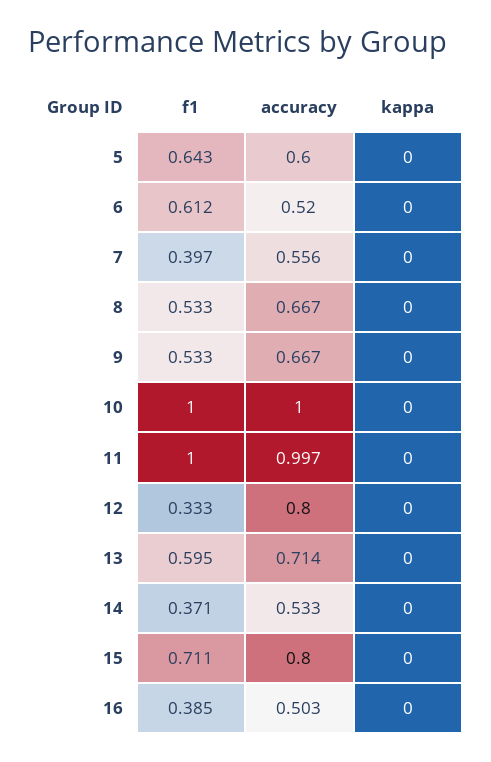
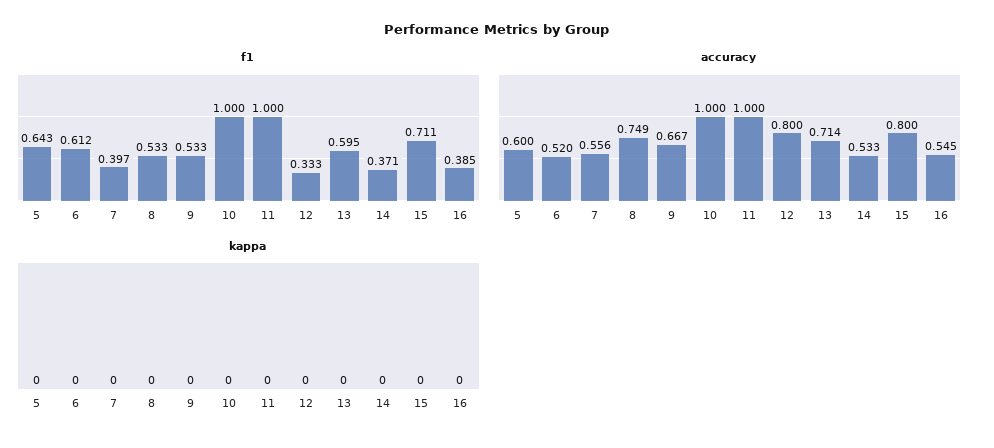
  {
    "f1": {
      "5": 0.643,
      "6": 0.612,
      "7": 0.397,
      "8": 0.533,
      "9": 0.533,
      "10": 1,
      "11": 1,
      "12": 0.333,
      "13": 0.595,
      "14": 0.371,
      "15": 0.711,
      "16": 0.385
    },
    "accuracy": {
      "5": 0.6,
      "6": 0.52,
      "7": 0.556,
-     "8": 0.667,
+     "8": 0.749,
      "9": 0.667,
      "10": 1,
-     "11": 0.997,
+     "11": 1,
      "12": 0.8,
      "13": 0.714,
      "14": 0.533,
      "15": 0.8,
-     "16": 0.503
+     "16": 0.545
    },
    "kappa": {
      "5": 0,
      "6": 0,
      "7": 0,
      "8": 0,
      "9": 0,
      "10": 0,
      "11": 0,
      "12": 0,
      "13": 0,
      "14": 0,
      "15": 0,
      "16": 0
    }
  }

